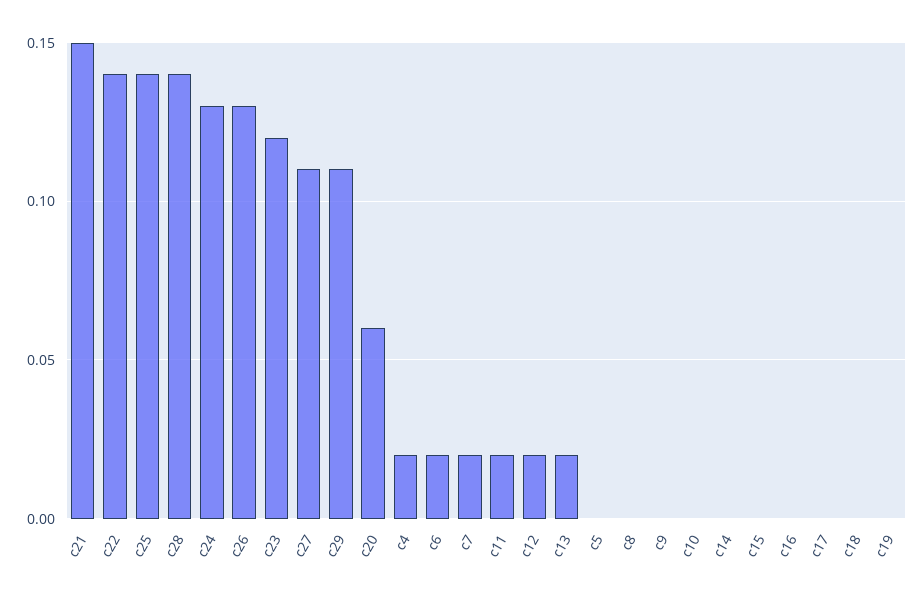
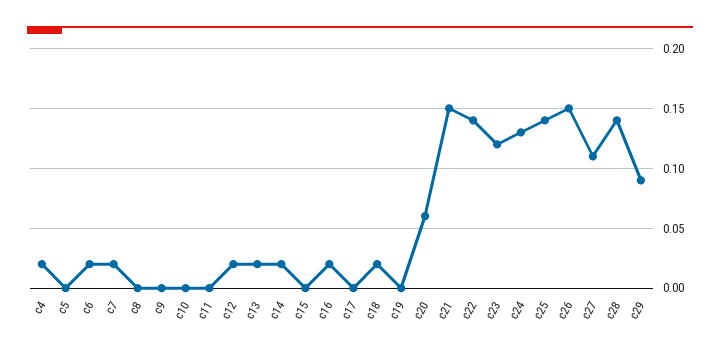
  {
    "c21": 0.15,
    "c22": 0.14,
    "c25": 0.14,
    "c28": 0.14,
    "c24": 0.13,
-   "c26": 0.13,
+   "c26": 0.15,
    "c23": 0.12,
    "c27": 0.11,
-   "c29": 0.11,
+   "c29": 0.09,
    "c20": 0.06,
    "c4": 0.02,
    "c6": 0.02,
    "c7": 0.02,
-   "c11": 0.02,
+   "c11": 0,
    "c12": 0.02,
    "c13": 0.02,
    "c5": 0,
    "c8": 0,
    "c9": 0,
    "c10": 0,
-   "c14": 0,
+   "c14": 0.02,
    "c15": 0,
-   "c16": 0,
+   "c16": 0.02,
    "c17": 0,
-   "c18": 0,
+   "c18": 0.02,
    "c19": 0
  }

